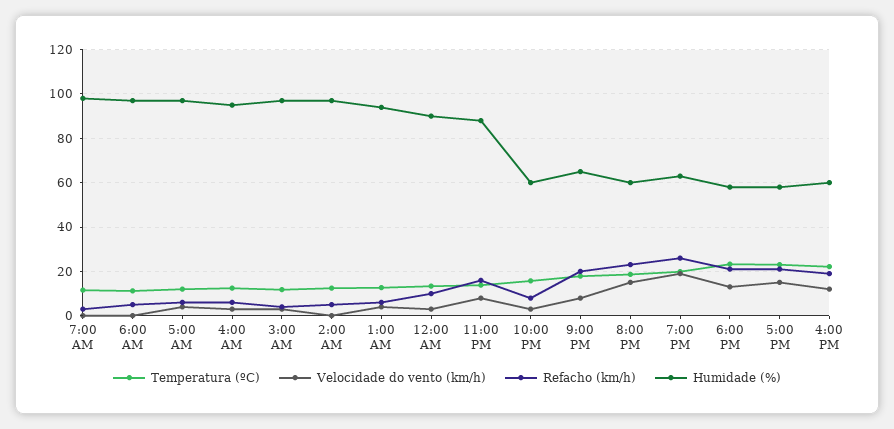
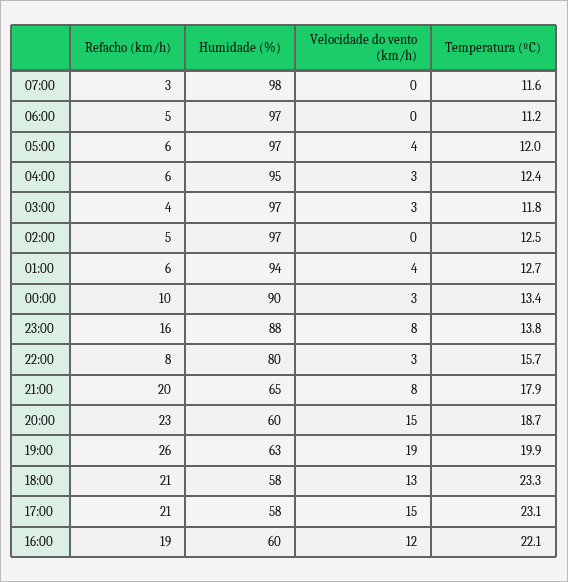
  {
    "Temperatura (ºC)": {
      "7:00 AM": 11.6,
      "6:00 AM": 11.2,
      "5:00 AM": 12,
      "4:00 AM": 12.4,
      "3:00 AM": 11.8,
      "2:00 AM": 12.5,
      "1:00 AM": 12.7,
      "12:00 AM": 13.4,
      "11:00 PM": 13.8,
      "10:00 PM": 15.7,
      "9:00 PM": 17.9,
      "8:00 PM": 18.7,
      "7:00 PM": 19.9,
      "6:00 PM": 23.3,
      "5:00 PM": 23.1,
      "4:00 PM": 22.1
    },
    "Velocidade do vento (km/h)": {
      "7:00 AM": 0,
      "6:00 AM": 0,
      "5:00 AM": 4,
      "4:00 AM": 3,
      "3:00 AM": 3,
      "2:00 AM": 0,
      "1:00 AM": 4,
      "12:00 AM": 3,
      "11:00 PM": 8,
      "10:00 PM": 3,
      "9:00 PM": 8,
      "8:00 PM": 15,
      "7:00 PM": 19,
      "6:00 PM": 13,
      "5:00 PM": 15,
      "4:00 PM": 12
    },
    "Refacho (km/h)": {
      "7:00 AM": 3,
      "6:00 AM": 5,
      "5:00 AM": 6,
      "4:00 AM": 6,
      "3:00 AM": 4,
      "2:00 AM": 5,
      "1:00 AM": 6,
      "12:00 AM": 10,
      "11:00 PM": 16,
      "10:00 PM": 8,
      "9:00 PM": 20,
      "8:00 PM": 23,
      "7:00 PM": 26,
      "6:00 PM": 21,
      "5:00 PM": 21,
      "4:00 PM": 19
    },
    "Humidade (%)": {
      "7:00 AM": 98,
      "6:00 AM": 97,
      "5:00 AM": 97,
      "4:00 AM": 95,
      "3:00 AM": 97,
      "2:00 AM": 97,
      "1:00 AM": 94,
      "12:00 AM": 90,
      "11:00 PM": 88,
-     "10:00 PM": 60,
+     "10:00 PM": 80,
      "9:00 PM": 65,
      "8:00 PM": 60,
      "7:00 PM": 63,
      "6:00 PM": 58,
      "5:00 PM": 58,
      "4:00 PM": 60
    }
  }

